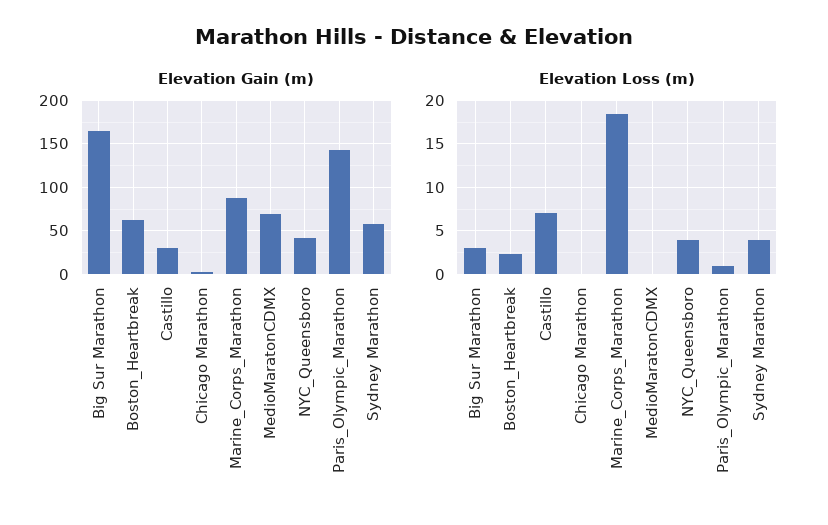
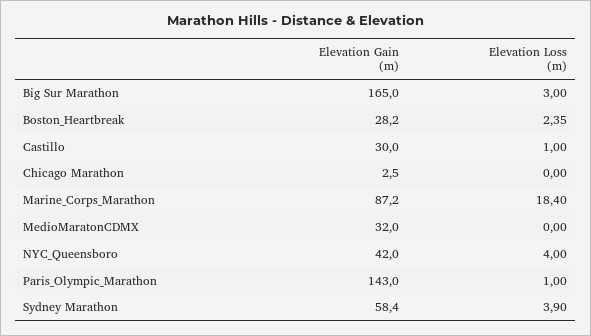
  {
    "Elevation Gain (m)": {
      "Big Sur Marathon": 165,
-     "Boston_Heartbreak": 60,
+     "Boston_Heartbreak": 28.2,
      "Castillo": 30,
      "Chicago Marathon": 2.5,
      "Marine_Corps_Marathon": 87.2,
-     "MedioMaratonCDMX": 70,
+     "MedioMaratonCDMX": 32,
      "NYC_Queensboro": 42,
      "Paris_Olympic_Marathon": 143,
      "Sydney Marathon": 58.4
    },
    "Elevation Loss (m)": {
      "Big Sur Marathon": 3,
      "Boston_Heartbreak": 2.35,
-     "Castillo": 7,
+     "Castillo": 1,
      "Chicago Marathon": 0,
      "Marine_Corps_Marathon": 18.4,
      "MedioMaratonCDMX": 0,
      "NYC_Queensboro": 4,
      "Paris_Olympic_Marathon": 1,
      "Sydney Marathon": 3.9
    }
  }

